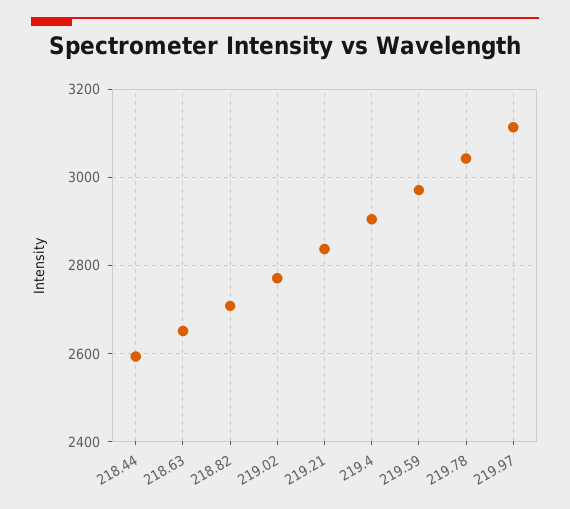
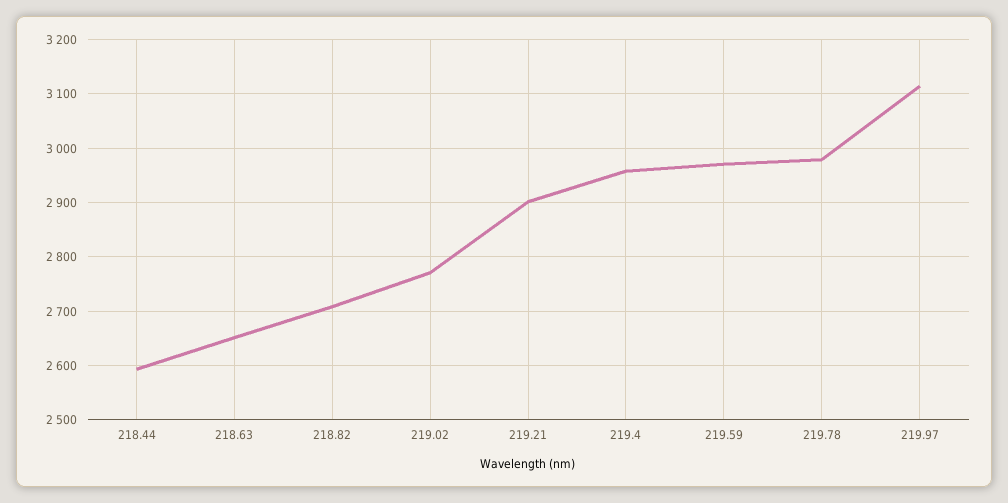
  {
    "218.44": 2600,
    "218.63": 2660,
    "218.82": 2700,
    "219.02": 2780,
-   "219.21": 2840,
+   "219.21": 2900,
-   "219.4": 2900,
+   "219.4": 2960,
    "219.59": 2980,
-   "219.78": 3040,
+   "219.78": 2980,
    "219.97": 3120
  }

